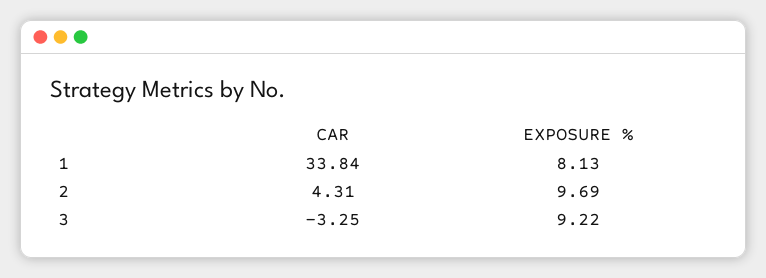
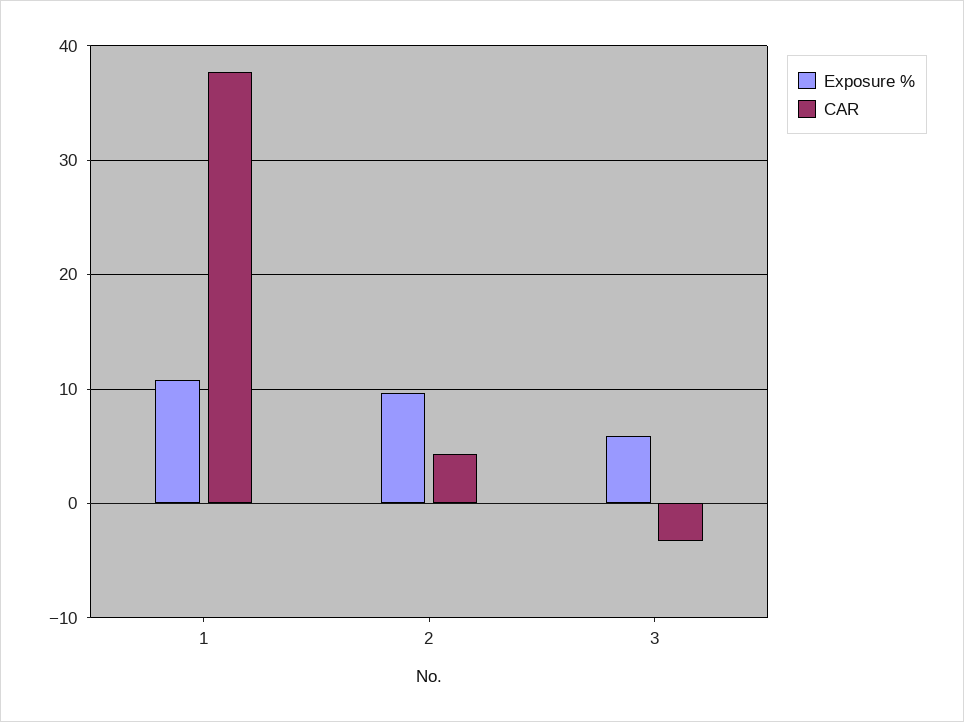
  {
    "CAR": {
-     "1": 33.84,
+     "1": 38,
      "2": 4.31,
      "3": -3.25
    },
    "EXPOSURE %": {
-     "1": 8.13,
+     "1": 11,
      "2": 9.69,
-     "3": 9.22
+     "3": 6
    }
  }

